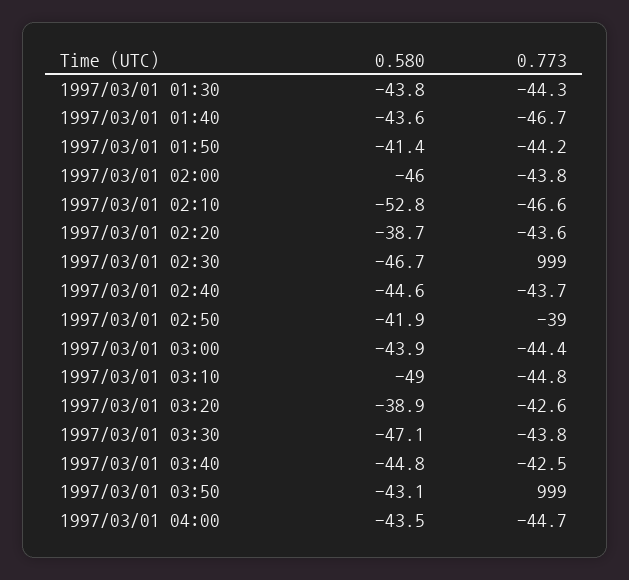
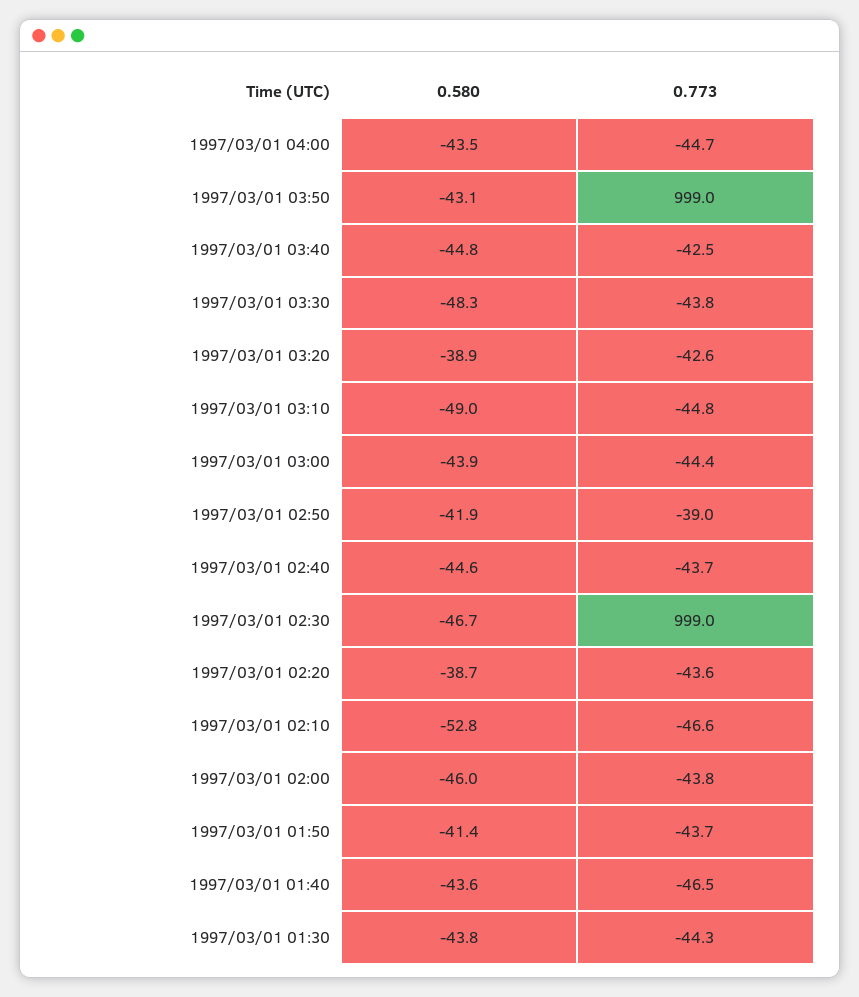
  {
    "0.580": {
      "1997/03/01 01:30": -43.8,
      "1997/03/01 01:40": -43.6,
      "1997/03/01 01:50": -41.4,
      "1997/03/01 02:00": -46,
      "1997/03/01 02:10": -52.8,
      "1997/03/01 02:20": -38.7,
      "1997/03/01 02:30": -46.7,
      "1997/03/01 02:40": -44.6,
      "1997/03/01 02:50": -41.9,
      "1997/03/01 03:00": -43.9,
      "1997/03/01 03:10": -49,
      "1997/03/01 03:20": -38.9,
-     "1997/03/01 03:30": -47.1,
+     "1997/03/01 03:30": -48.3,
      "1997/03/01 03:40": -44.8,
      "1997/03/01 03:50": -43.1,
      "1997/03/01 04:00": -43.5
    },
    "0.773": {
      "1997/03/01 01:30": -44.3,
-     "1997/03/01 01:40": -46.7,
+     "1997/03/01 01:40": -46.5,
-     "1997/03/01 01:50": -44.2,
+     "1997/03/01 01:50": -43.7,
      "1997/03/01 02:00": -43.8,
      "1997/03/01 02:10": -46.6,
      "1997/03/01 02:20": -43.6,
      "1997/03/01 02:30": 999,
      "1997/03/01 02:40": -43.7,
      "1997/03/01 02:50": -39,
      "1997/03/01 03:00": -44.4,
      "1997/03/01 03:10": -44.8,
      "1997/03/01 03:20": -42.6,
      "1997/03/01 03:30": -43.8,
      "1997/03/01 03:40": -42.5,
      "1997/03/01 03:50": 999,
      "1997/03/01 04:00": -44.7
    }
  }

